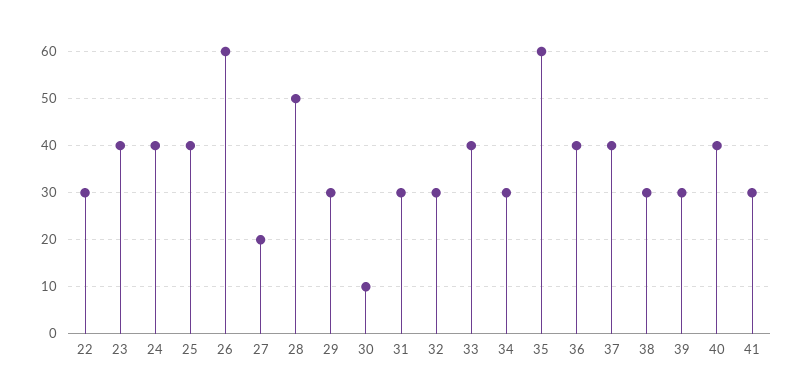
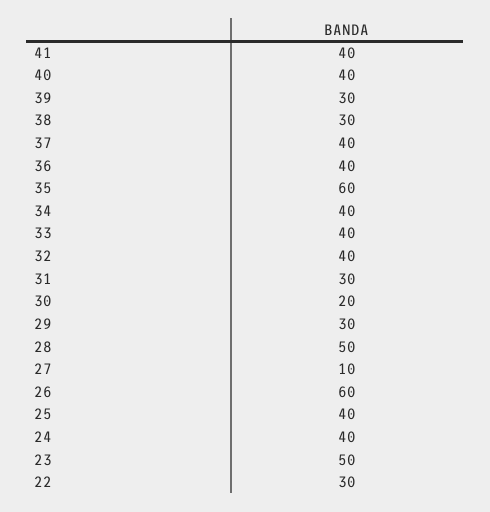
  {
    "22": 30,
-   "23": 40,
+   "23": 50,
    "24": 40,
    "25": 40,
    "26": 60,
-   "27": 20,
+   "27": 10,
    "28": 50,
    "29": 30,
-   "30": 10,
+   "30": 20,
    "31": 30,
-   "32": 30,
+   "32": 40,
    "33": 40,
-   "34": 30,
+   "34": 40,
    "35": 60,
    "36": 40,
    "37": 40,
    "38": 30,
    "39": 30,
    "40": 40,
-   "41": 30
+   "41": 40
  }

